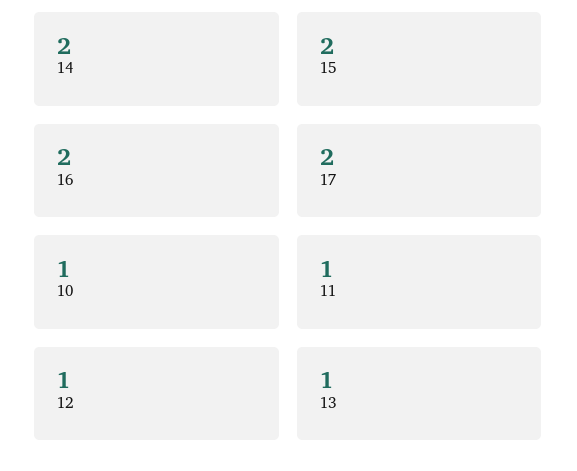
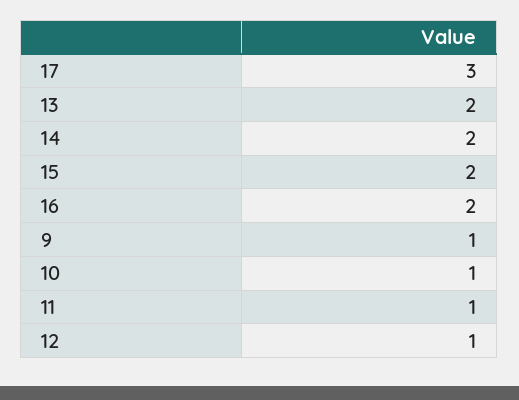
  {
    "14": 2,
    "15": 2,
    "16": 2,
-   "17": 2,
+   "17": 3,
    "10": 1,
    "11": 1,
    "12": 1,
-   "13": 1
+   "13": 2,
+   "9": 1
  }

